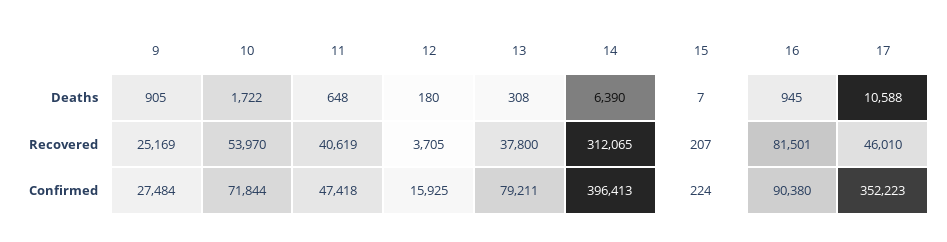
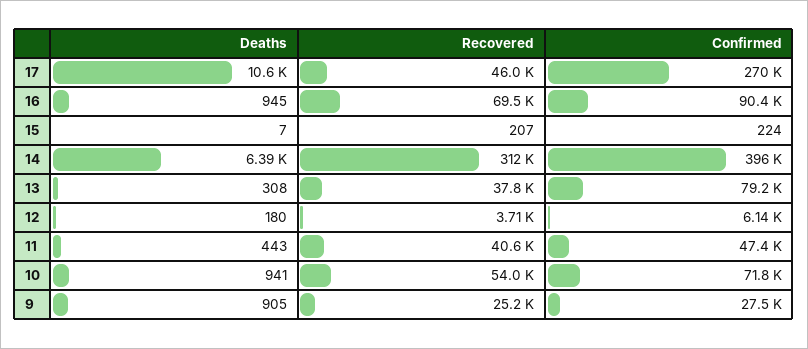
  {
    "9": {
      "Deaths": 905,
      "Recovered": 25169,
      "Confirmed": 27484
    },
    "10": {
-     "Deaths": 1722,
+     "Deaths": 941,
      "Recovered": 53970,
      "Confirmed": 71844
    },
    "11": {
-     "Deaths": 648,
+     "Deaths": 443,
      "Recovered": 40619,
      "Confirmed": 47418
    },
    "12": {
      "Deaths": 180,
      "Recovered": 3705,
-     "Confirmed": 15925
+     "Confirmed": 6140
    },
    "13": {
      "Deaths": 308,
      "Recovered": 37800,
      "Confirmed": 79211
    },
    "14": {
      "Deaths": 6390,
      "Recovered": 312065,
      "Confirmed": 396413
    },
    "15": {
      "Deaths": 7,
      "Recovered": 207,
      "Confirmed": 224
    },
    "16": {
      "Deaths": 945,
-     "Recovered": 81501,
+     "Recovered": 69500,
      "Confirmed": 90380
    },
    "17": {
      "Deaths": 10588,
      "Recovered": 46010,
-     "Confirmed": 352223
+     "Confirmed": 270000
    }
  }

